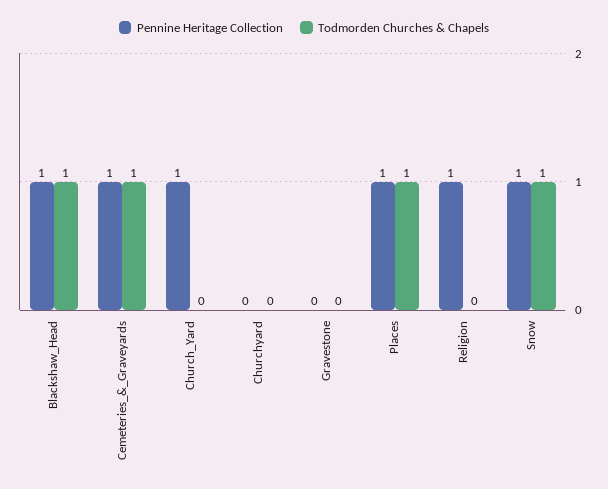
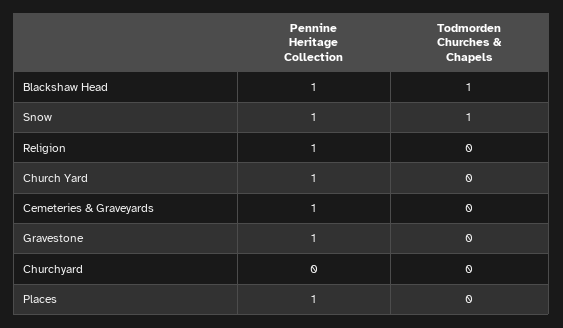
  {
    "Pennine Heritage Collection": {
      "Blackshaw_Head": 1,
      "Cemeteries_&_Graveyards": 1,
      "Church_Yard": 1,
      "Churchyard": 0,
-     "Gravestone": 0,
+     "Gravestone": 1,
      "Places": 1,
      "Religion": 1,
      "Snow": 1
    },
    "Todmorden Churches & Chapels": {
      "Blackshaw_Head": 1,
-     "Cemeteries_&_Graveyards": 1,
+     "Cemeteries_&_Graveyards": 0,
      "Church_Yard": 0,
      "Churchyard": 0,
      "Gravestone": 0,
-     "Places": 1,
+     "Places": 0,
      "Religion": 0,
      "Snow": 1
    }
  }

